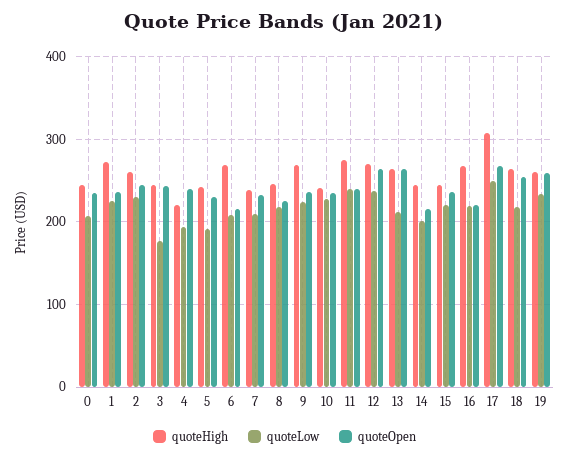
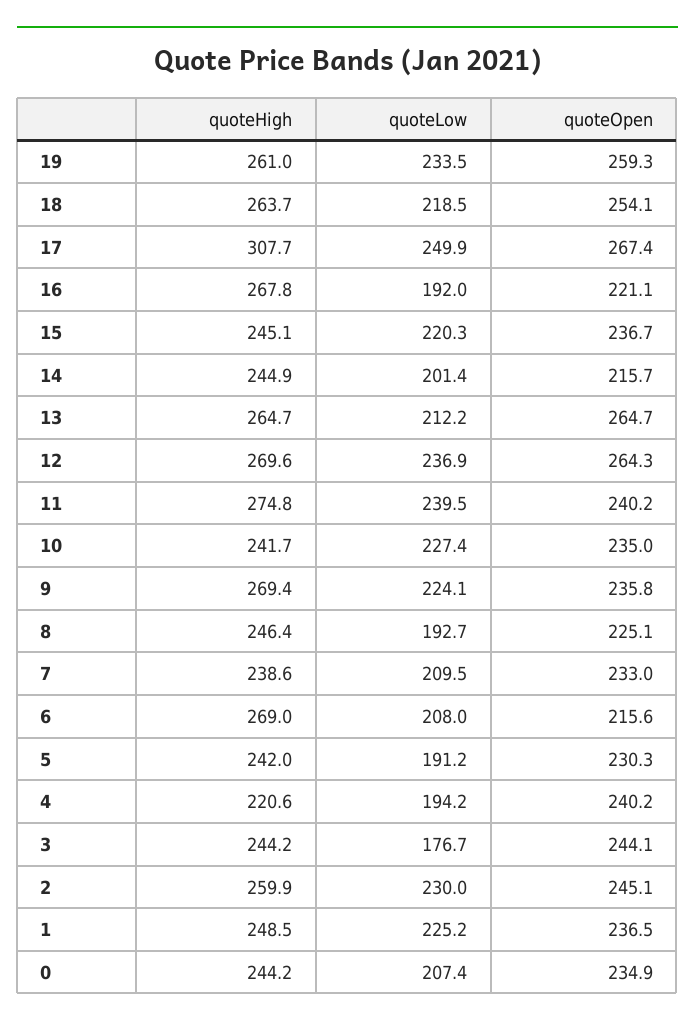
  {
    "quoteHigh": {
      "0": 244.2,
-     "1": 270,
+     "1": 248.5,
      "2": 259.9,
      "3": 244.2,
      "4": 220.6,
      "5": 242,
      "6": 269,
      "7": 238.6,
      "8": 246.4,
      "9": 269.4,
      "10": 241.7,
      "11": 274.8,
      "12": 269.6,
      "13": 264.7,
      "14": 244.9,
      "15": 245.1,
      "16": 267.8,
      "17": 307.7,
      "18": 263.7,
      "19": 261
    },
    "quoteLow": {
      "0": 207.4,
      "1": 225.2,
      "2": 230,
      "3": 176.7,
      "4": 194.2,
      "5": 191.2,
      "6": 208,
      "7": 209.5,
-     "8": 220,
+     "8": 192.7,
      "9": 224.1,
      "10": 227.4,
      "11": 239.5,
      "12": 236.9,
      "13": 212.2,
      "14": 201.4,
      "15": 220.3,
-     "16": 220,
+     "16": 192,
      "17": 249.9,
      "18": 218.5,
      "19": 233.5
    },
    "quoteOpen": {
      "0": 234.9,
      "1": 236.5,
      "2": 245.1,
      "3": 244.1,
      "4": 240.2,
      "5": 230.3,
      "6": 215.6,
      "7": 233,
      "8": 225.1,
      "9": 235.8,
      "10": 235,
      "11": 240.2,
      "12": 264.3,
      "13": 264.7,
      "14": 215.7,
      "15": 236.7,
      "16": 221.1,
      "17": 267.4,
      "18": 254.1,
      "19": 259.3
    }
  }

